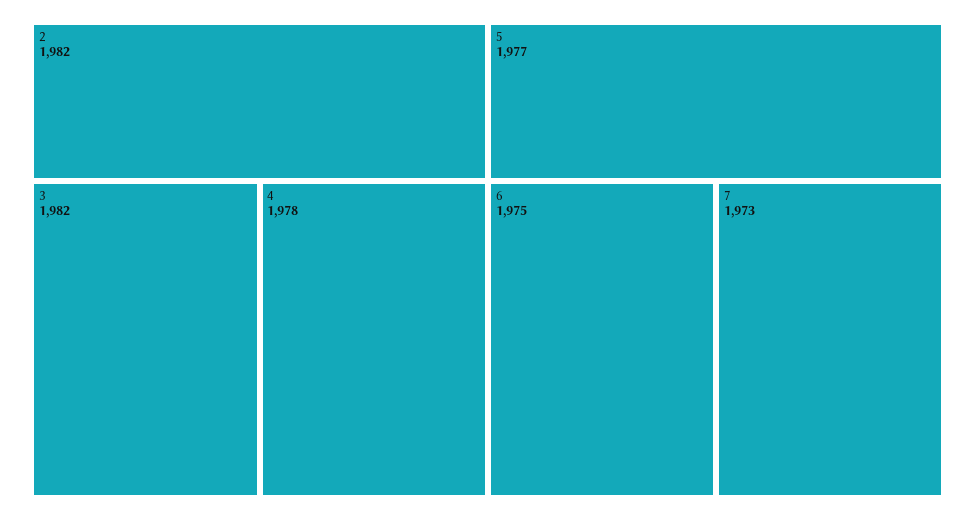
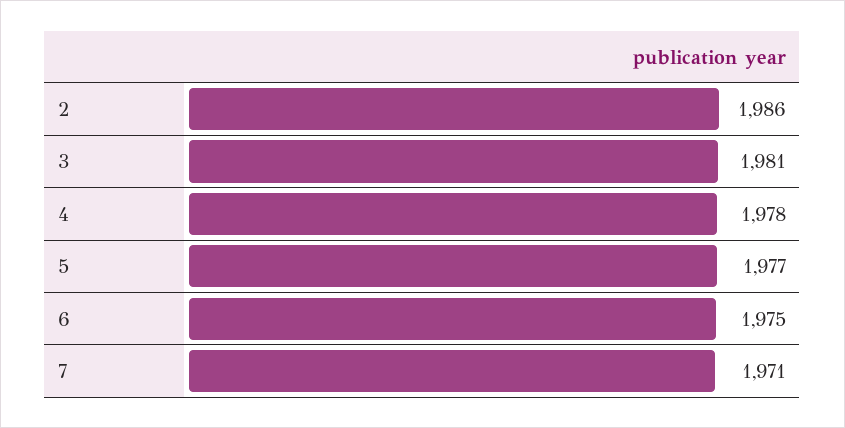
  {
-   "2": 1982,
+   "2": 1986,
-   "3": 1982,
+   "3": 1981,
    "4": 1978,
    "5": 1977,
    "6": 1975,
-   "7": 1973
+   "7": 1971
  }

